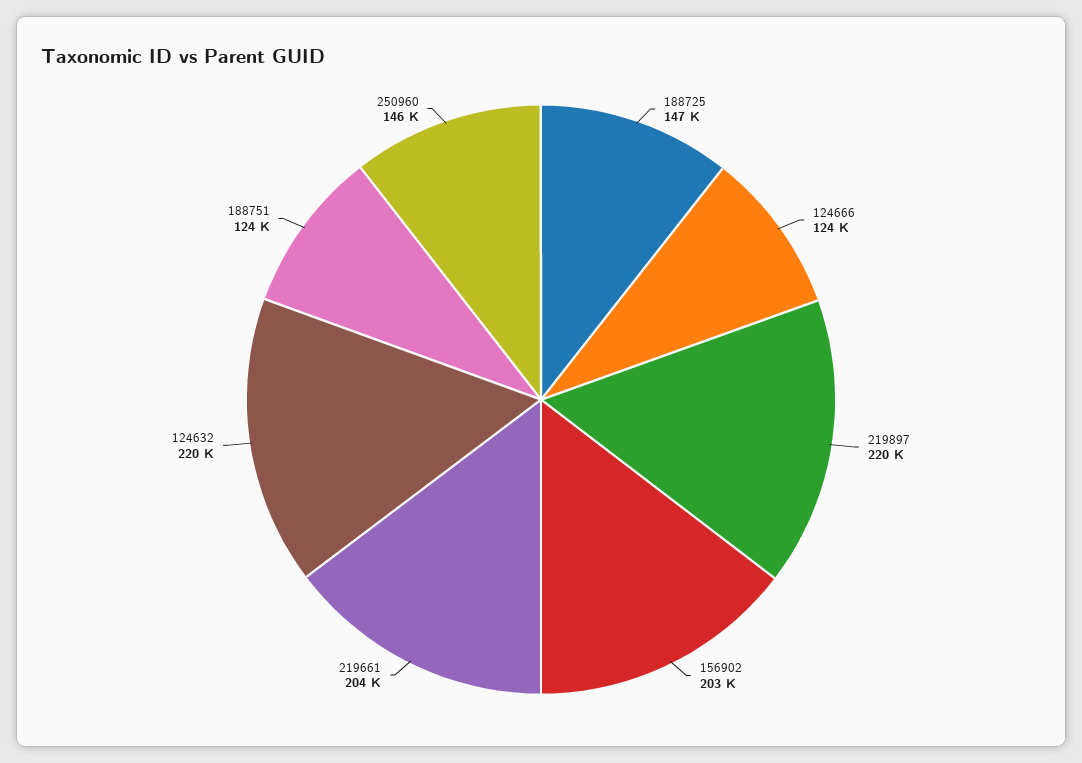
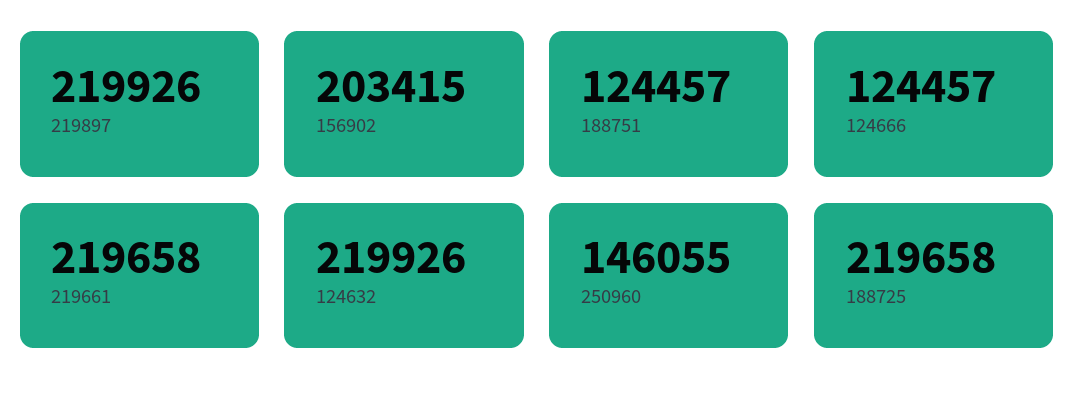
  {
-   "188725": 147000,
+   "188725": 219658,
    "124666": 124457,
    "219897": 219926,
    "156902": 203415,
-   "219661": 204000,
+   "219661": 219658,
    "124632": 219926,
    "188751": 124457,
    "250960": 146055
  }

